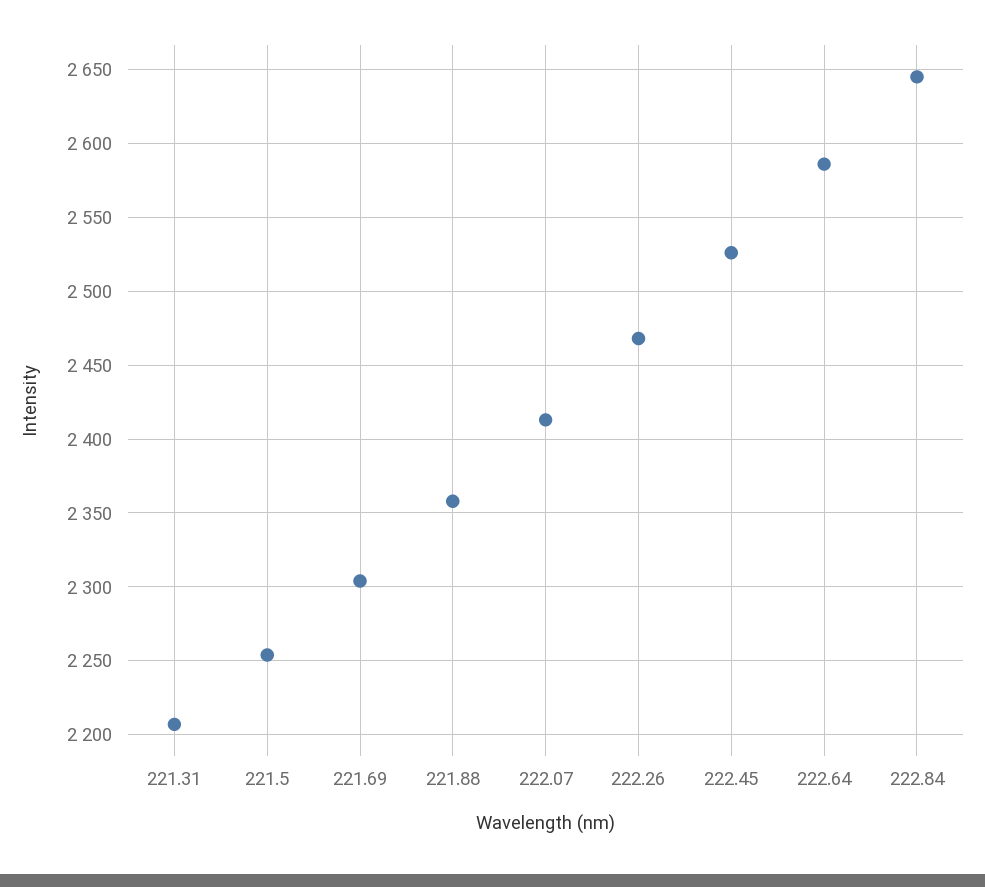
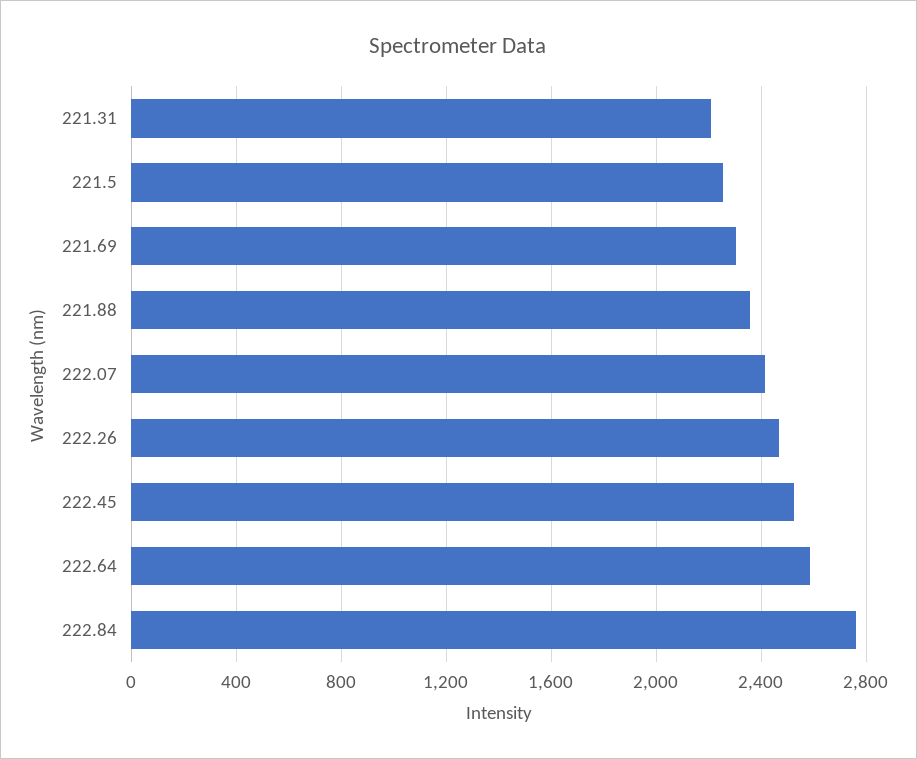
  {
    "221.31": 2205,
    "221.5": 2255,
    "221.69": 2305,
    "221.88": 2360,
    "222.07": 2415,
    "222.26": 2470,
    "222.45": 2525,
    "222.64": 2585,
-   "222.84": 2645
+   "222.84": 2750
  }

